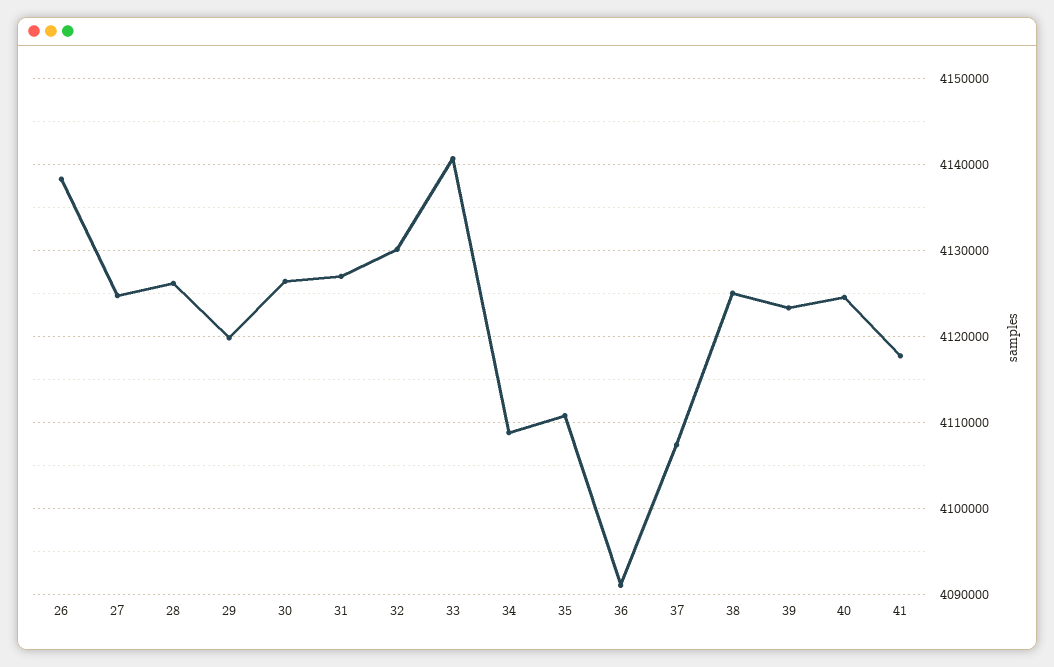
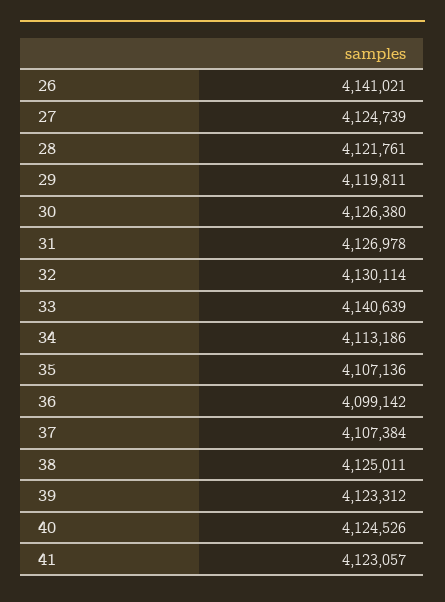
  {
-   "26": 4138000,
+   "26": 4141021,
    "27": 4124739,
-   "28": 4126000,
+   "28": 4121761,
    "29": 4119811,
    "30": 4126380,
    "31": 4126978,
    "32": 4130114,
    "33": 4140639,
-   "34": 4109000,
+   "34": 4113186,
-   "35": 4111000,
+   "35": 4107136,
-   "36": 4091000,
+   "36": 4099142,
    "37": 4107384,
    "38": 4125011,
    "39": 4123312,
    "40": 4124526,
-   "41": 4118000
+   "41": 4123057
  }

